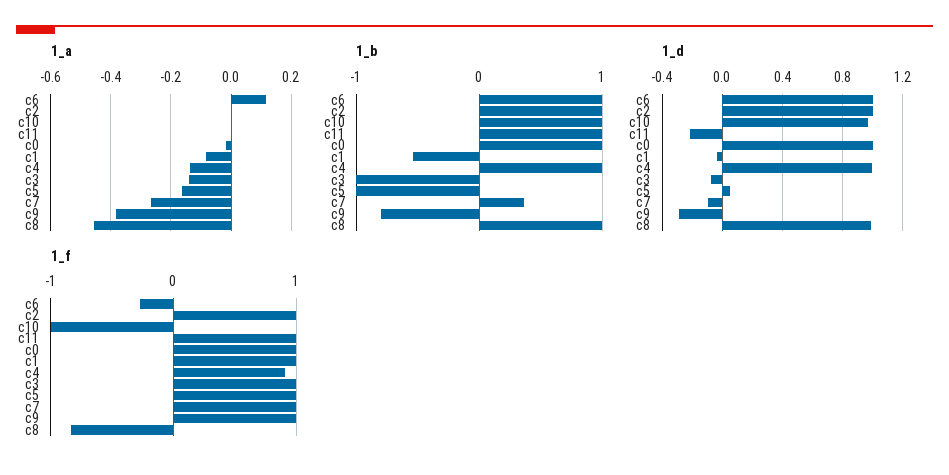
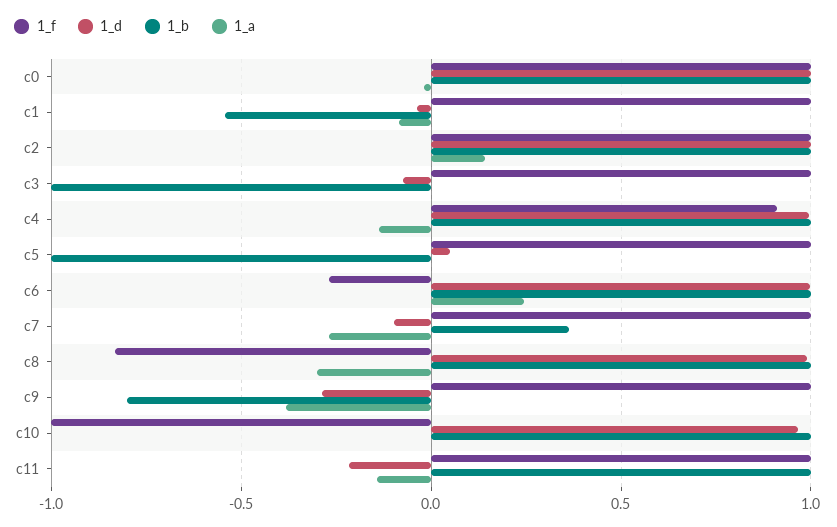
  {
    "1_a": {
-     "c6": 0.12,
+     "c6": 0.25,
-     "c2": 0,
+     "c2": 0.15,
      "c10": 0,
-     "c11": 0,
+     "c11": -0.15,
      "c0": -0.02,
      "c1": -0.08,
      "c4": -0.14,
-     "c3": -0.14,
+     "c3": 0,
-     "c5": -0.16,
+     "c5": 0,
      "c7": -0.26,
      "c9": -0.38,
-     "c8": -0.46
+     "c8": -0.3
    },
    "1_b": {
      "c6": 1,
      "c2": 1,
      "c10": 1,
      "c11": 1,
      "c0": 1,
      "c1": -0.55,
      "c4": 1,
      "c3": -1,
      "c5": -1,
      "c7": 0.35,
      "c9": -0.8,
      "c8": 1
    },
    "1_d": {
      "c6": 1,
      "c2": 1,
      "c10": 0.95,
      "c11": -0.2,
      "c0": 1,
      "c1": -0.05,
      "c4": 1,
      "c3": -0.05,
      "c5": 0.05,
      "c7": -0.1,
      "c9": -0.3,
      "c8": 1
    },
    "1_f": {
      "c6": -0.25,
      "c2": 1,
      "c10": -1,
      "c11": 1,
      "c0": 1,
      "c1": 1,
      "c4": 0.9,
      "c3": 1,
      "c5": 1,
      "c7": 1,
      "c9": 1,
      "c8": -0.85
    }
  }

